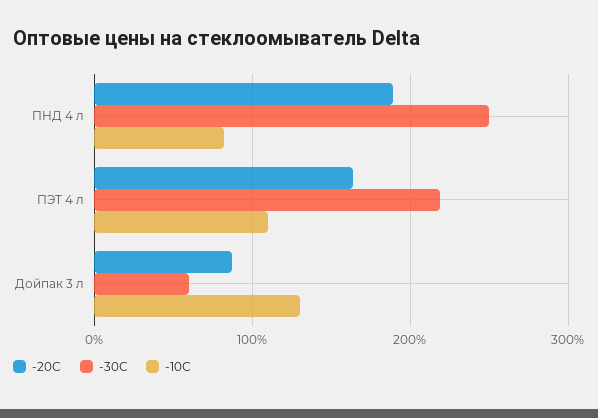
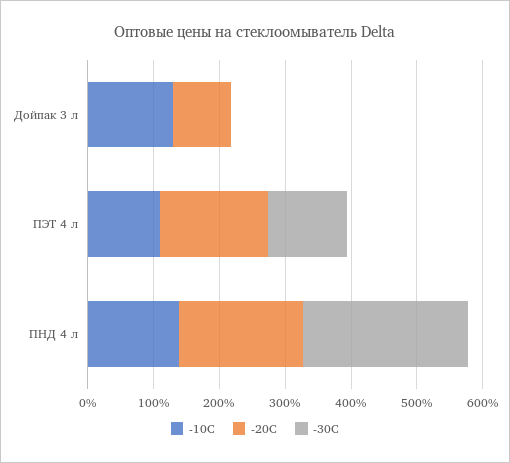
  {
    "-20С": {
      "ПНД 4 л": 190,
      "ПЭТ 4 л": 160,
      "Дойпак 3 л": 90
    },
    "-30С": {
      "ПНД 4 л": 250,
-     "ПЭТ 4 л": 220,
+     "ПЭТ 4 л": 120,
-     "Дойпак 3 л": 60
+     "Дойпак 3 л": 0
    },
    "-10С": {
-     "ПНД 4 л": 80,
+     "ПНД 4 л": 140,
      "ПЭТ 4 л": 110,
      "Дойпак 3 л": 130
    }
  }

